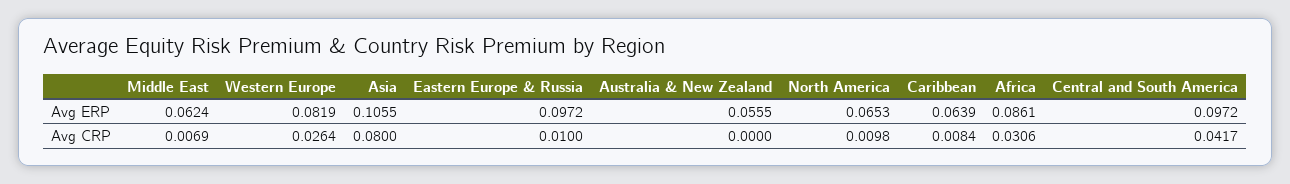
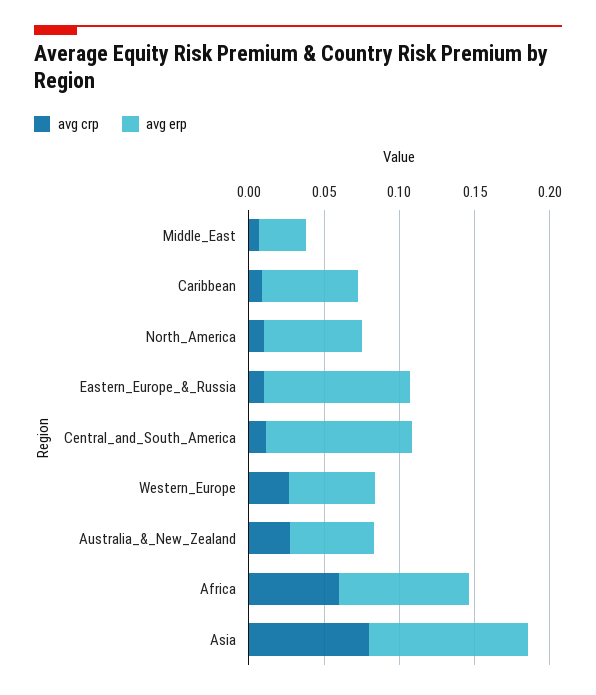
  {
    "Avg ERP": {
-     "Middle East": 0.0624,
+     "Middle East": 0.03,
-     "Western Europe": 0.0819,
+     "Western Europe": 0.06,
      "Asia": 0.1055,
      "Eastern Europe & Russia": 0.0972,
      "Australia & New Zealand": 0.0555,
      "North America": 0.0653,
      "Caribbean": 0.0639,
      "Africa": 0.0861,
      "Central and South America": 0.0972
    },
    "Avg CRP": {
      "Middle East": 0.0069,
      "Western Europe": 0.0264,
      "Asia": 0.08,
      "Eastern Europe & Russia": 0.01,
-     "Australia & New Zealand": 0,
+     "Australia & New Zealand": 0.03,
      "North America": 0.0098,
      "Caribbean": 0.0084,
-     "Africa": 0.0306,
+     "Africa": 0.06,
-     "Central and South America": 0.0417
+     "Central and South America": 0.01
    }
  }

